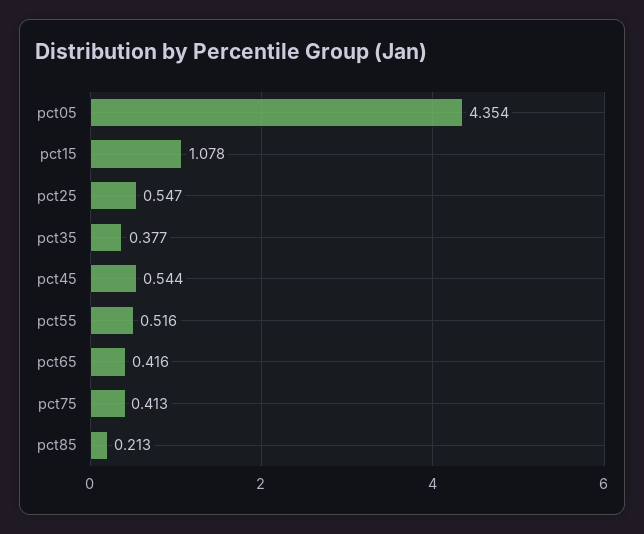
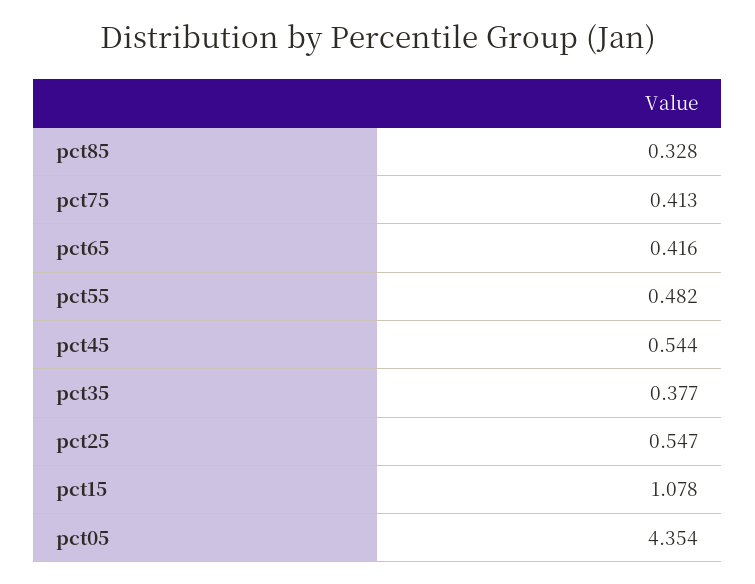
  {
    "pct05": 4.354,
    "pct15": 1.078,
    "pct25": 0.547,
    "pct35": 0.377,
    "pct45": 0.544,
-   "pct55": 0.516,
+   "pct55": 0.482,
    "pct65": 0.416,
    "pct75": 0.413,
-   "pct85": 0.213
+   "pct85": 0.328
  }

